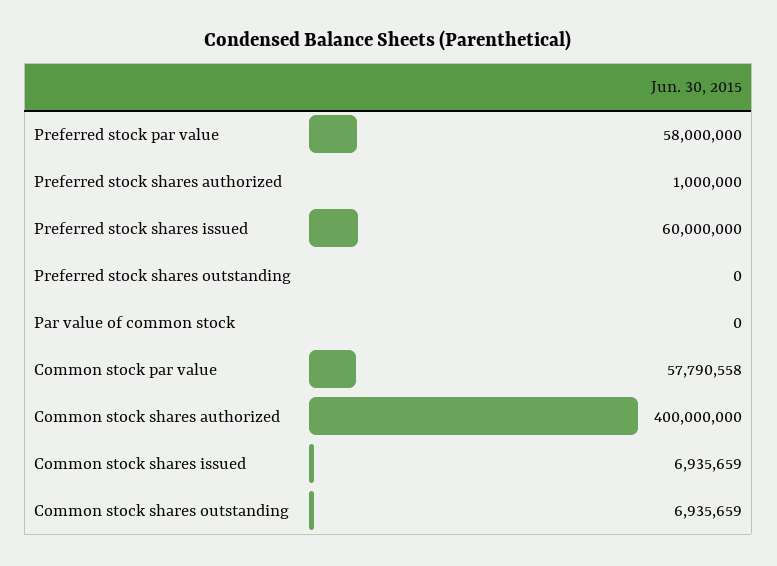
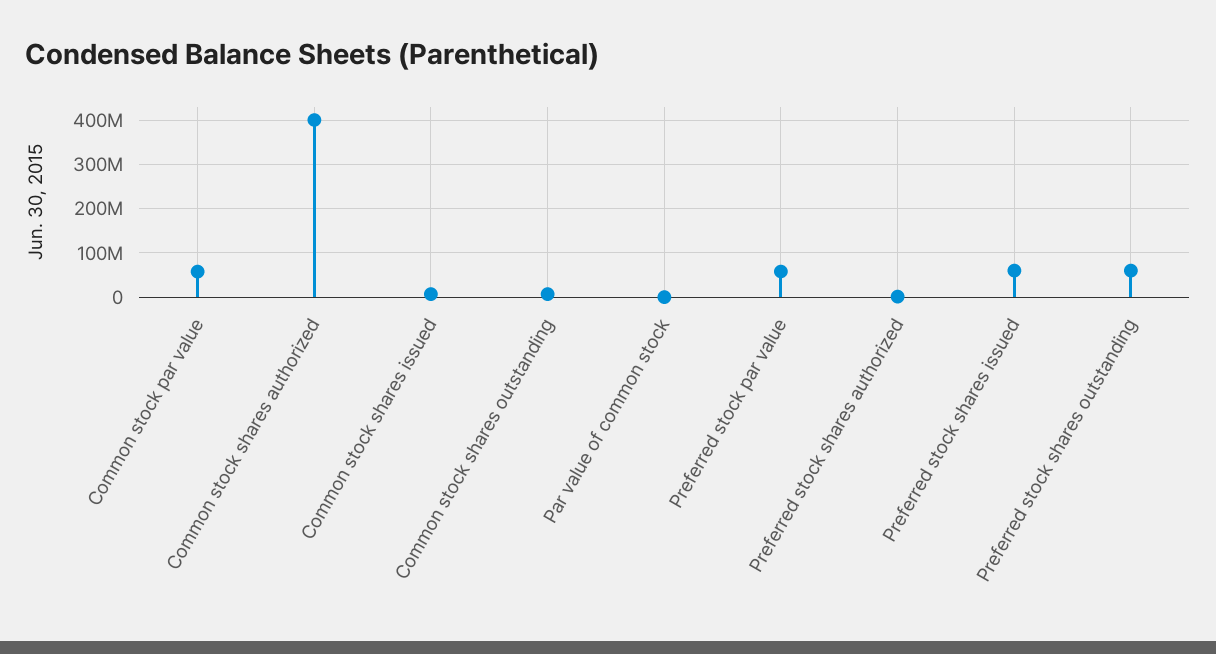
  {
    "Preferred stock par value": 58000000,
    "Preferred stock shares authorized": 1000000,
    "Preferred stock shares issued": 60000000,
-   "Preferred stock shares outstanding": 0,
+   "Preferred stock shares outstanding": 60000000,
    "Par value of common stock": 0,
    "Common stock par value": 57790558,
    "Common stock shares authorized": 400000000,
    "Common stock shares issued": 6935659,
    "Common stock shares outstanding": 6935659
  }

